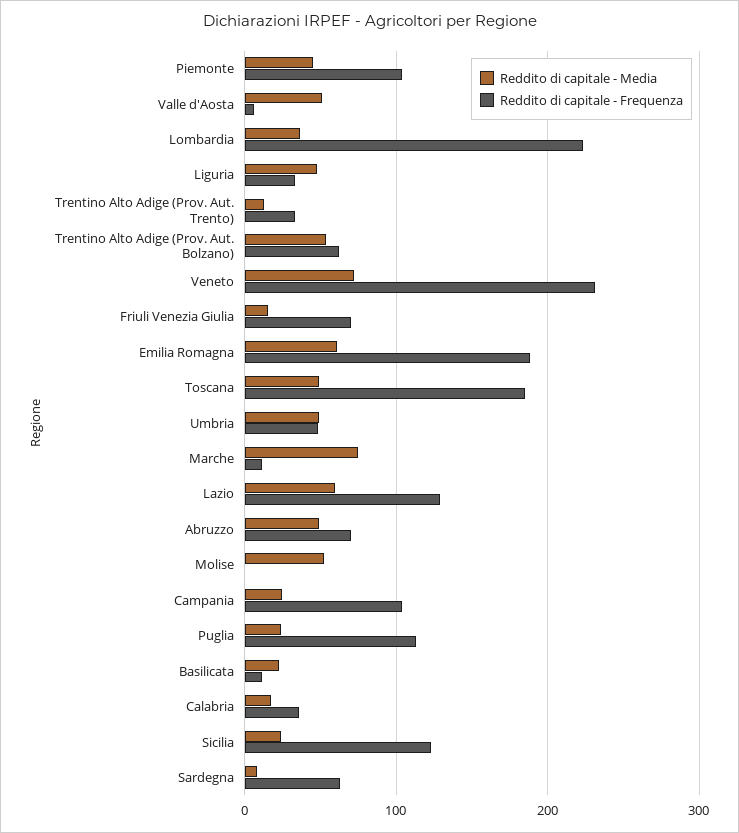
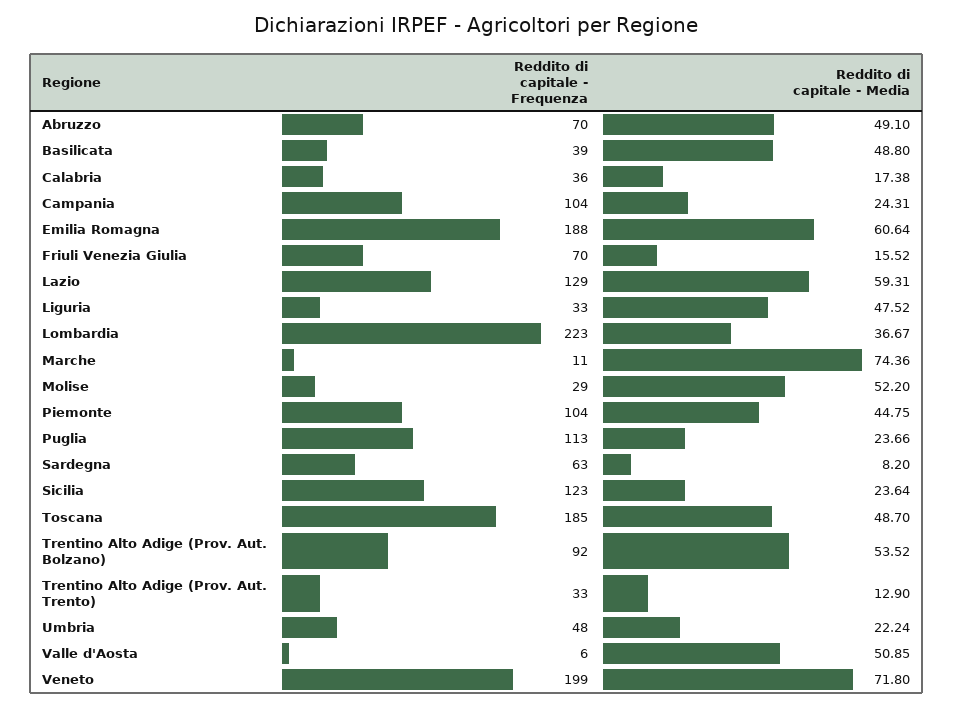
  {
    "Reddito di capitale - Media": {
      "Piemonte": 44.75,
      "Valle d'Aosta": 50.85,
      "Lombardia": 36.67,
      "Liguria": 47.52,
      "Trentino Alto Adige (Prov. Aut. Trento)": 12.9,
      "Trentino Alto Adige (Prov. Aut. Bolzano)": 53.52,
      "Veneto": 71.8,
      "Friuli Venezia Giulia": 15.52,
      "Emilia Romagna": 60.64,
      "Toscana": 48.7,
-     "Umbria": 50,
+     "Umbria": 22.24,
      "Marche": 74.36,
      "Lazio": 59.31,
      "Abruzzo": 49.1,
      "Molise": 52.2,
      "Campania": 24.31,
      "Puglia": 23.66,
-     "Basilicata": 20,
+     "Basilicata": 48.8,
      "Calabria": 17.38,
      "Sicilia": 23.64,
      "Sardegna": 8.2
    },
    "Reddito di capitale - Frequenza": {
      "Piemonte": 104,
      "Valle d'Aosta": 6,
      "Lombardia": 223,
      "Liguria": 33,
      "Trentino Alto Adige (Prov. Aut. Trento)": 33,
-     "Trentino Alto Adige (Prov. Aut. Bolzano)": 60,
+     "Trentino Alto Adige (Prov. Aut. Bolzano)": 92,
-     "Veneto": 230,
+     "Veneto": 199,
      "Friuli Venezia Giulia": 70,
      "Emilia Romagna": 188,
      "Toscana": 185,
      "Umbria": 48,
      "Marche": 11,
      "Lazio": 129,
      "Abruzzo": 70,
-     "Molise": 0,
+     "Molise": 29,
      "Campania": 104,
      "Puglia": 113,
-     "Basilicata": 10,
+     "Basilicata": 39,
      "Calabria": 36,
      "Sicilia": 123,
      "Sardegna": 63
    }
  }

